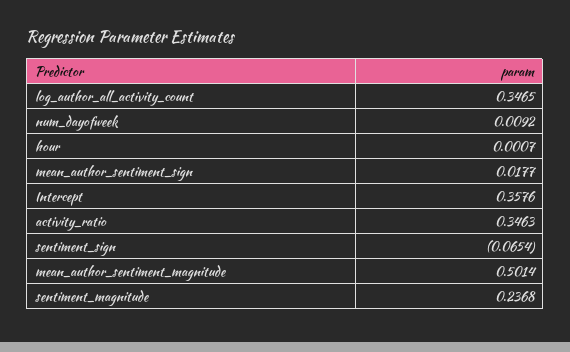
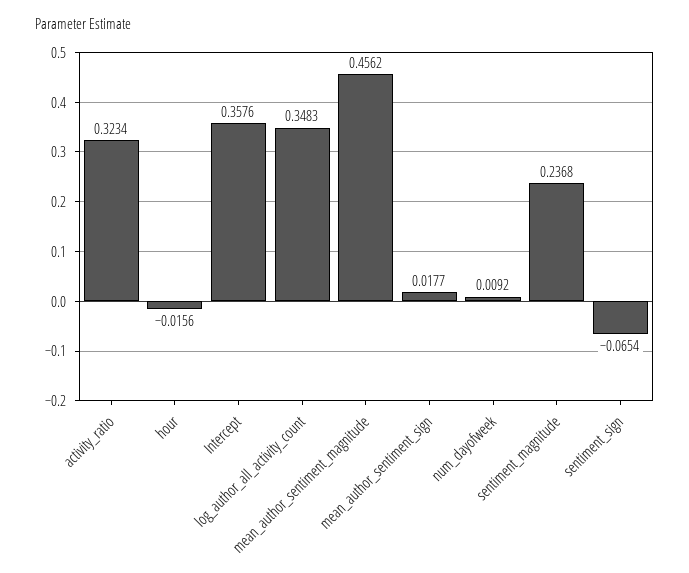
  {
-   "log_author_all_activity_count": 0.3465,
+   "log_author_all_activity_count": 0.3483,
    "num_dayofweek": 0.0092,
-   "hour": 0.0007,
+   "hour": -0.0156,
    "mean_author_sentiment_sign": 0.0177,
    "Intercept": 0.3576,
-   "activity_ratio": 0.3463,
+   "activity_ratio": 0.3234,
    "sentiment_sign": -0.0654,
-   "mean_author_sentiment_magnitude": 0.5014,
+   "mean_author_sentiment_magnitude": 0.4562,
    "sentiment_magnitude": 0.2368
  }

